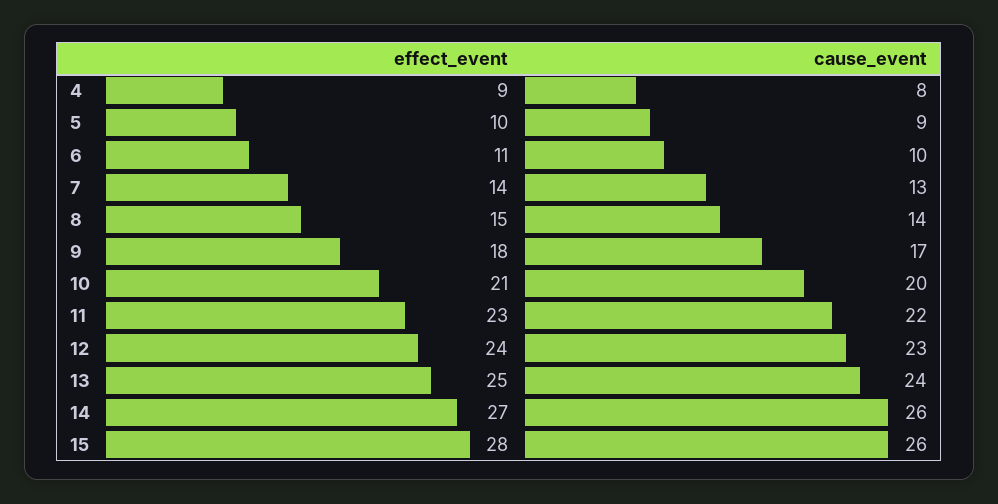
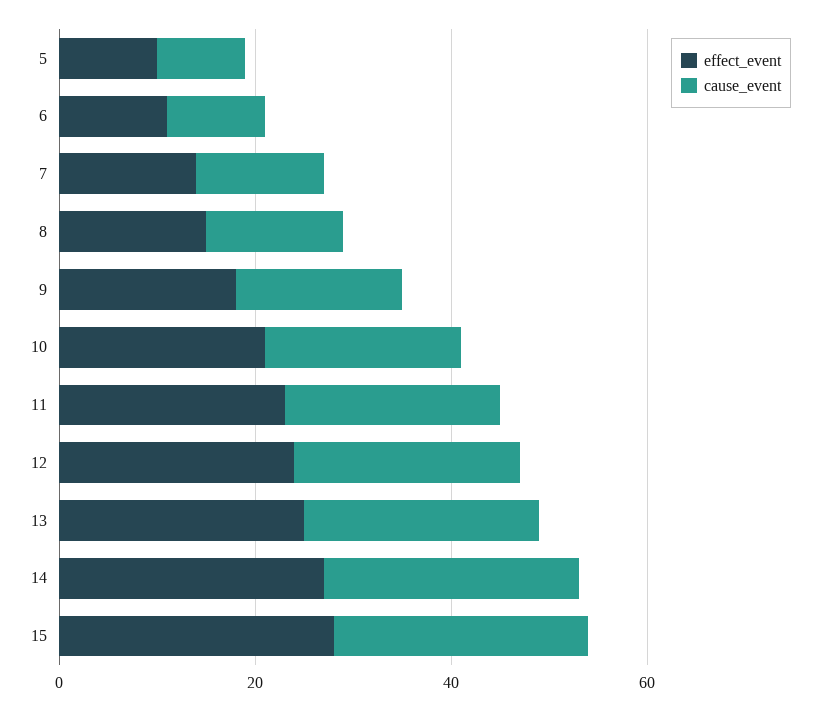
  {
    "effect_event": {
-     "4": 9,
      "5": 10,
      "6": 11,
      "7": 14,
      "8": 15,
      "9": 18,
      "10": 21,
      "11": 23,
      "12": 24,
      "13": 25,
      "14": 27,
      "15": 28
    },
    "cause_event": {
-     "4": 8,
      "5": 9,
      "6": 10,
      "7": 13,
      "8": 14,
      "9": 17,
      "10": 20,
      "11": 22,
      "12": 23,
      "13": 24,
      "14": 26,
      "15": 26
    }
  }

